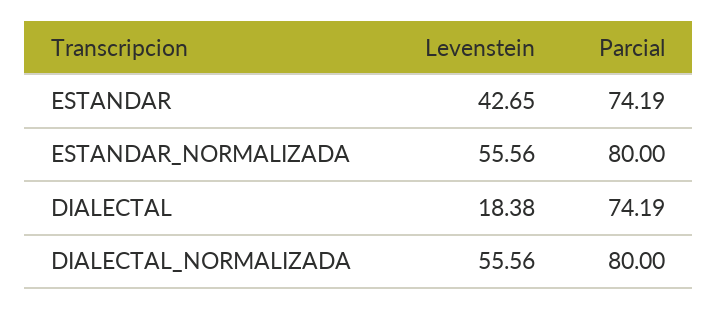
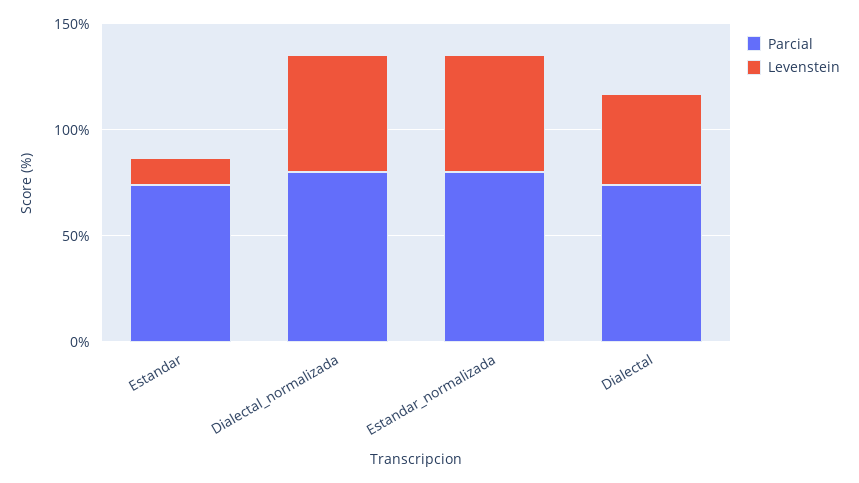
  {
    "Levenstein": {
-     "ESTANDAR": 42.65,
+     "ESTANDAR": 10,
      "ESTANDAR_NORMALIZADA": 55.56,
-     "DIALECTAL": 18.38,
+     "DIALECTAL": 40,
      "DIALECTAL_NORMALIZADA": 55.56
    },
    "Parcial": {
      "ESTANDAR": 74.19,
      "ESTANDAR_NORMALIZADA": 80,
      "DIALECTAL": 74.19,
      "DIALECTAL_NORMALIZADA": 80
    }
  }

